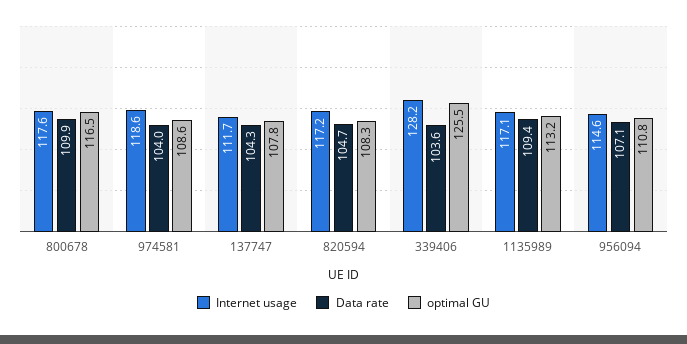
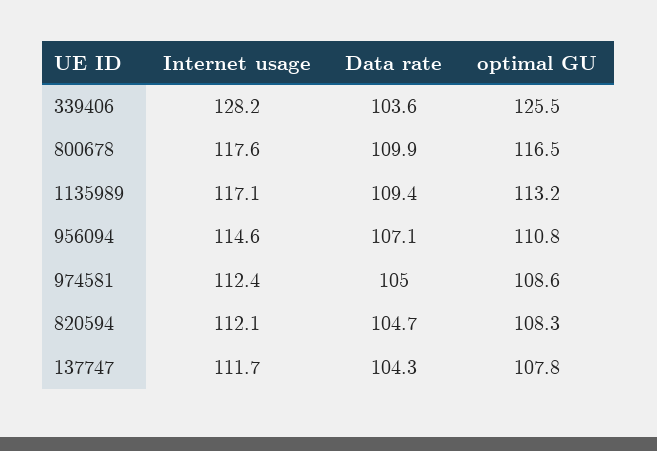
  {
    "Internet usage": {
      "800678": 117.6,
-     "974581": 118.6,
+     "974581": 112.4,
      "137747": 111.7,
-     "820594": 117.2,
+     "820594": 112.1,
      "339406": 128.2,
      "1135989": 117.1,
      "956094": 114.6
    },
    "Data rate": {
      "800678": 109.9,
-     "974581": 104,
+     "974581": 105,
      "137747": 104.3,
      "820594": 104.7,
      "339406": 103.6,
      "1135989": 109.4,
      "956094": 107.1
    },
    "optimal GU": {
      "800678": 116.5,
      "974581": 108.6,
      "137747": 107.8,
      "820594": 108.3,
      "339406": 125.5,
      "1135989": 113.2,
      "956094": 110.8
    }
  }

